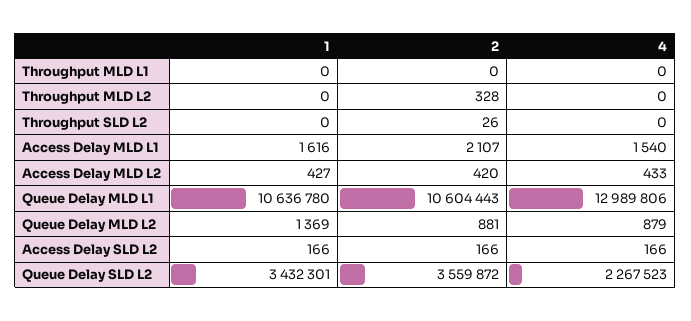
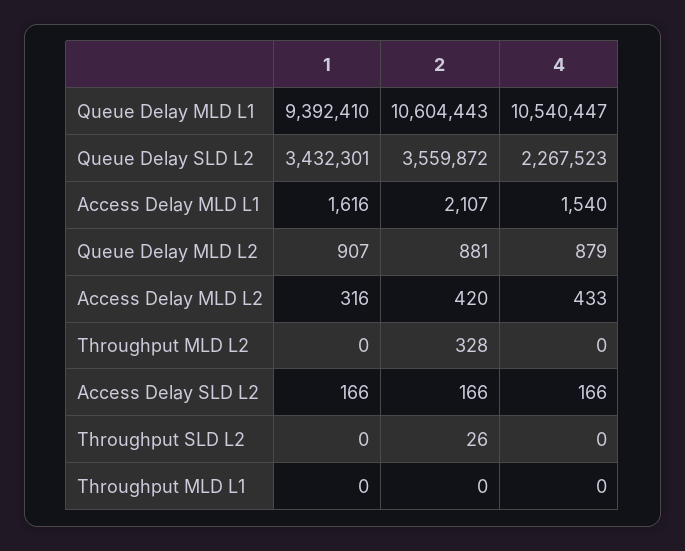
  {
    "1": {
      "Throughput MLD L1": 0,
      "Throughput MLD L2": 0,
      "Throughput SLD L2": 0,
      "Access Delay MLD L1": 1616,
-     "Access Delay MLD L2": 427,
+     "Access Delay MLD L2": 316,
-     "Queue Delay MLD L1": 10636780,
+     "Queue Delay MLD L1": 9392410,
-     "Queue Delay MLD L2": 1369,
+     "Queue Delay MLD L2": 907,
      "Access Delay SLD L2": 166,
      "Queue Delay SLD L2": 3432301
    },
    "2": {
      "Throughput MLD L1": 0,
      "Throughput MLD L2": 328,
      "Throughput SLD L2": 26,
      "Access Delay MLD L1": 2107,
      "Access Delay MLD L2": 420,
      "Queue Delay MLD L1": 10604443,
      "Queue Delay MLD L2": 881,
      "Access Delay SLD L2": 166,
      "Queue Delay SLD L2": 3559872
    },
    "4": {
      "Throughput MLD L1": 0,
      "Throughput MLD L2": 0,
      "Throughput SLD L2": 0,
      "Access Delay MLD L1": 1540,
      "Access Delay MLD L2": 433,
-     "Queue Delay MLD L1": 12989806,
+     "Queue Delay MLD L1": 10540447,
      "Queue Delay MLD L2": 879,
      "Access Delay SLD L2": 166,
      "Queue Delay SLD L2": 2267523
    }
  }

